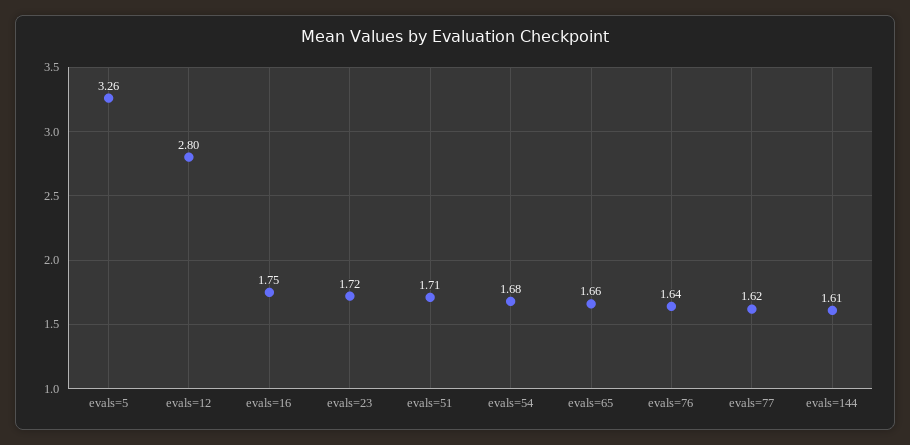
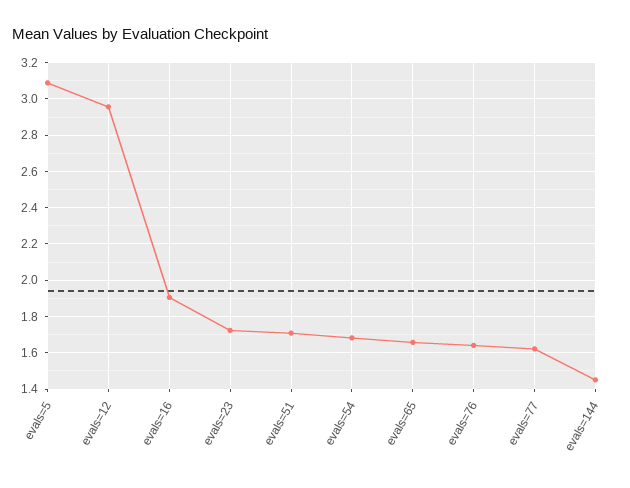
  {
-   "evals=5": 3.26,
+   "evals=5": 3.1,
-   "evals=12": 2.8,
+   "evals=12": 2.95,
-   "evals=16": 1.75,
+   "evals=16": 1.9,
    "evals=23": 1.72,
    "evals=51": 1.71,
    "evals=54": 1.68,
    "evals=65": 1.66,
    "evals=76": 1.64,
    "evals=77": 1.62,
-   "evals=144": 1.61
+   "evals=144": 1.45
  }

